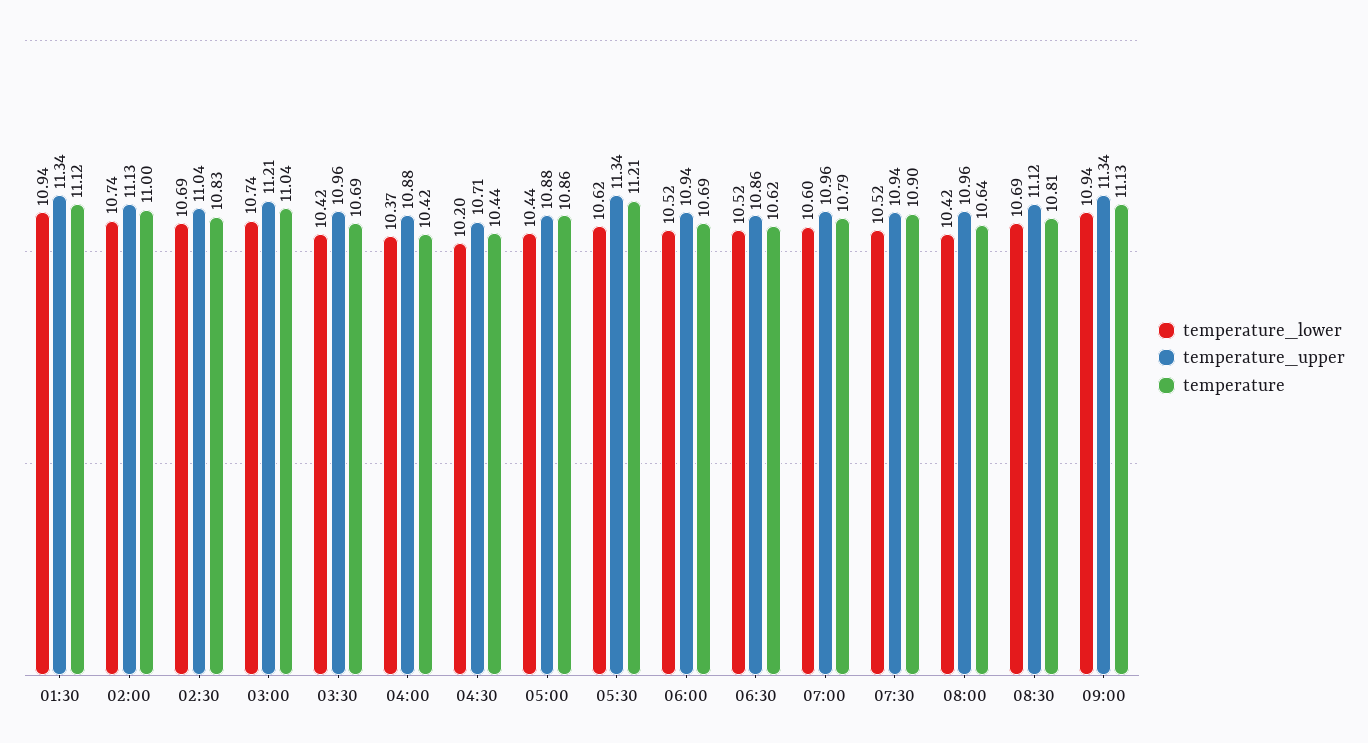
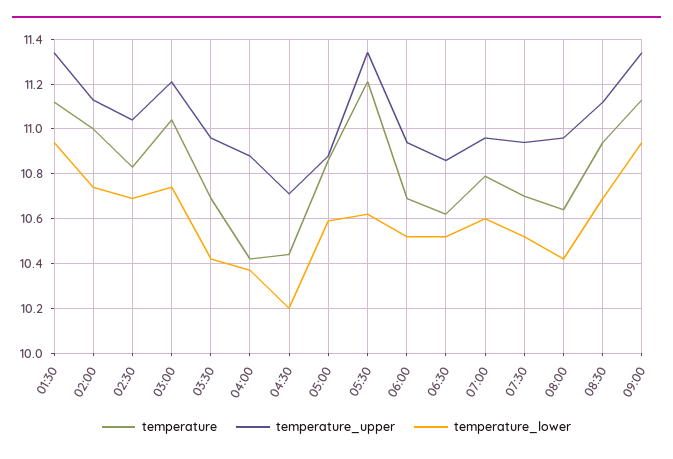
  {
    "temperature_lower": {
      "01:30": 10.94,
      "02:00": 10.74,
      "02:30": 10.69,
      "03:00": 10.74,
      "03:30": 10.42,
      "04:00": 10.37,
      "04:30": 10.2,
-     "05:00": 10.44,
+     "05:00": 10.6,
      "05:30": 10.62,
      "06:00": 10.52,
      "06:30": 10.52,
      "07:00": 10.6,
      "07:30": 10.52,
      "08:00": 10.42,
      "08:30": 10.69,
      "09:00": 10.94
    },
    "temperature_upper": {
      "01:30": 11.34,
      "02:00": 11.13,
      "02:30": 11.04,
      "03:00": 11.21,
      "03:30": 10.96,
      "04:00": 10.88,
      "04:30": 10.71,
      "05:00": 10.88,
      "05:30": 11.34,
      "06:00": 10.94,
      "06:30": 10.86,
      "07:00": 10.96,
      "07:30": 10.94,
      "08:00": 10.96,
      "08:30": 11.12,
      "09:00": 11.34
    },
    "temperature": {
      "01:30": 11.12,
      "02:00": 11,
      "02:30": 10.83,
      "03:00": 11.04,
      "03:30": 10.69,
      "04:00": 10.42,
      "04:30": 10.44,
      "05:00": 10.86,
      "05:30": 11.21,
      "06:00": 10.69,
      "06:30": 10.62,
      "07:00": 10.79,
-     "07:30": 10.9,
+     "07:30": 10.7,
      "08:00": 10.64,
-     "08:30": 10.81,
+     "08:30": 10.95,
      "09:00": 11.13
    }
  }

